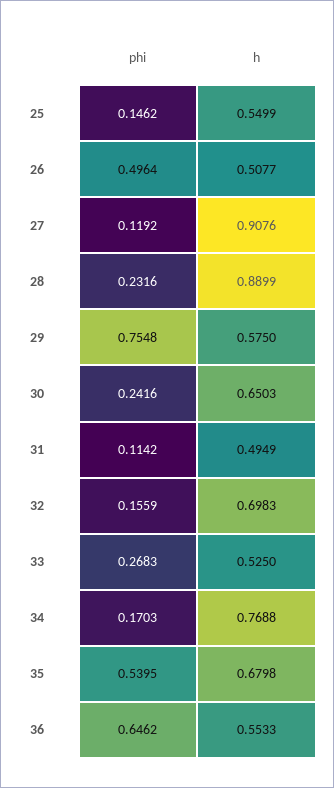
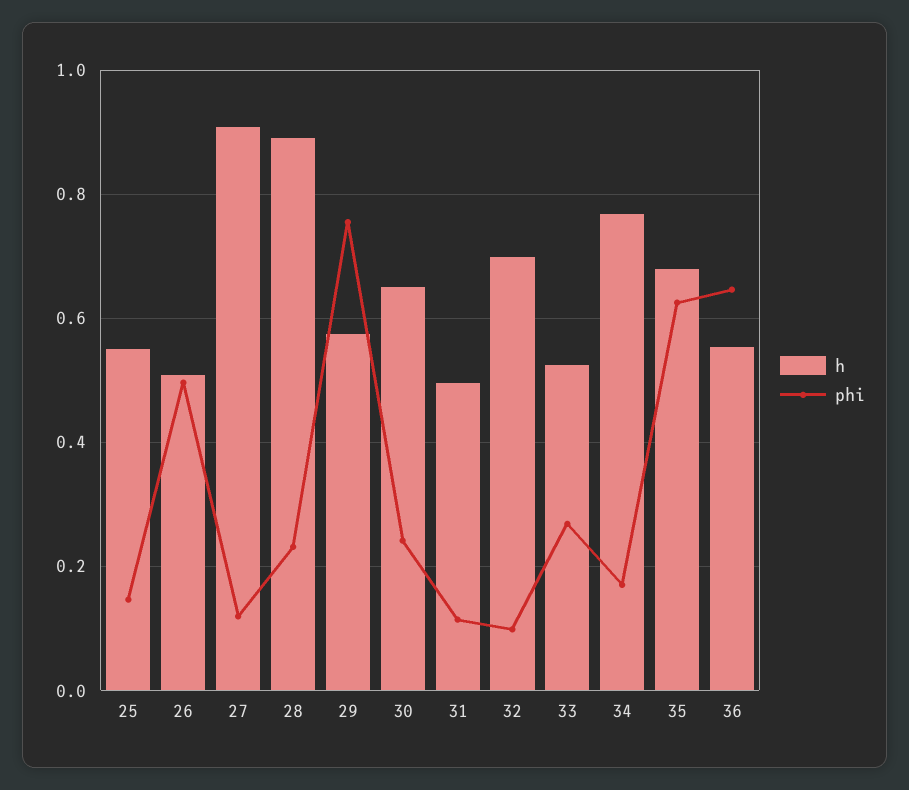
  {
    "phi": {
      "25": 0.1462,
      "26": 0.4964,
      "27": 0.1192,
      "28": 0.2316,
      "29": 0.7548,
      "30": 0.2416,
      "31": 0.1142,
-     "32": 0.1559,
+     "32": 0.1,
      "33": 0.2683,
      "34": 0.1703,
-     "35": 0.5395,
+     "35": 0.62,
      "36": 0.6462
    },
    "h": {
      "25": 0.5499,
      "26": 0.5077,
      "27": 0.9076,
      "28": 0.8899,
      "29": 0.575,
      "30": 0.6503,
      "31": 0.4949,
      "32": 0.6983,
      "33": 0.525,
      "34": 0.7688,
      "35": 0.6798,
      "36": 0.5533
    }
  }

